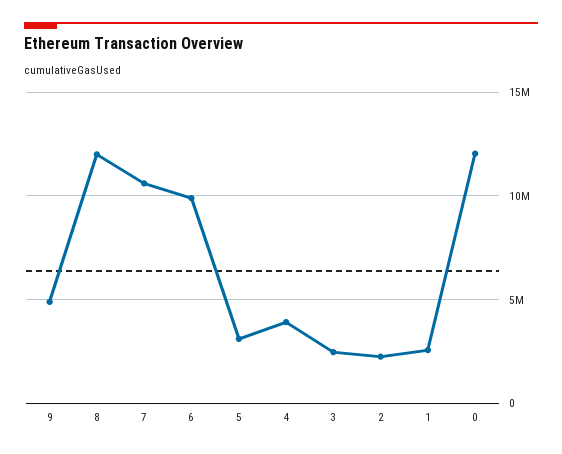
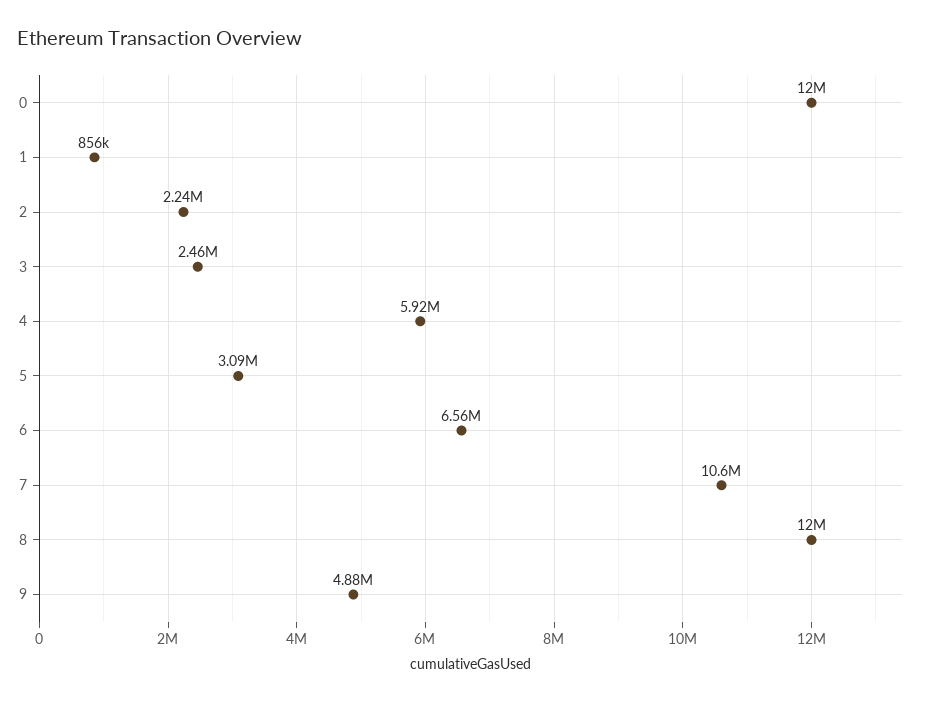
  {
    "9": 4880000,
    "8": 12000000,
    "7": 10600000,
-   "6": 10000000,
+   "6": 6560000,
    "5": 3090000,
-   "4": 4000000,
+   "4": 5920000,
    "3": 2460000,
    "2": 2240000,
-   "1": 2500000,
+   "1": 856000,
    "0": 12000000
  }

